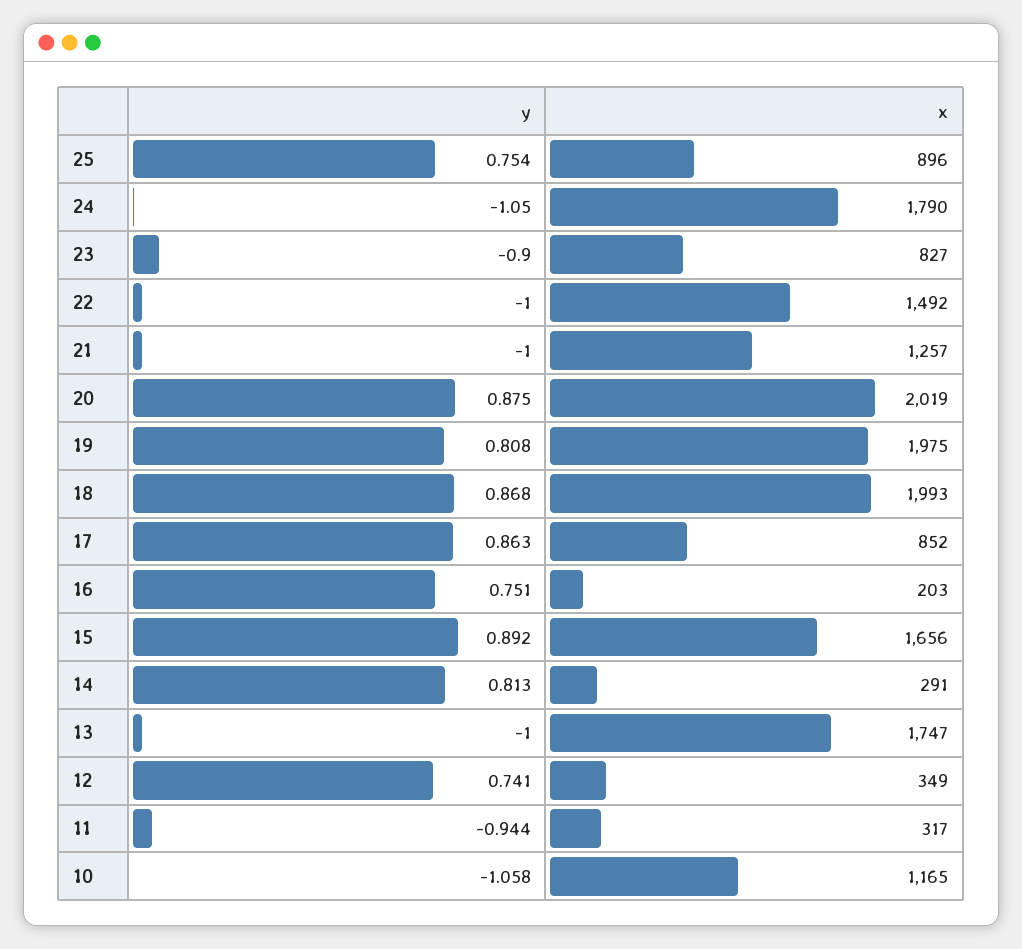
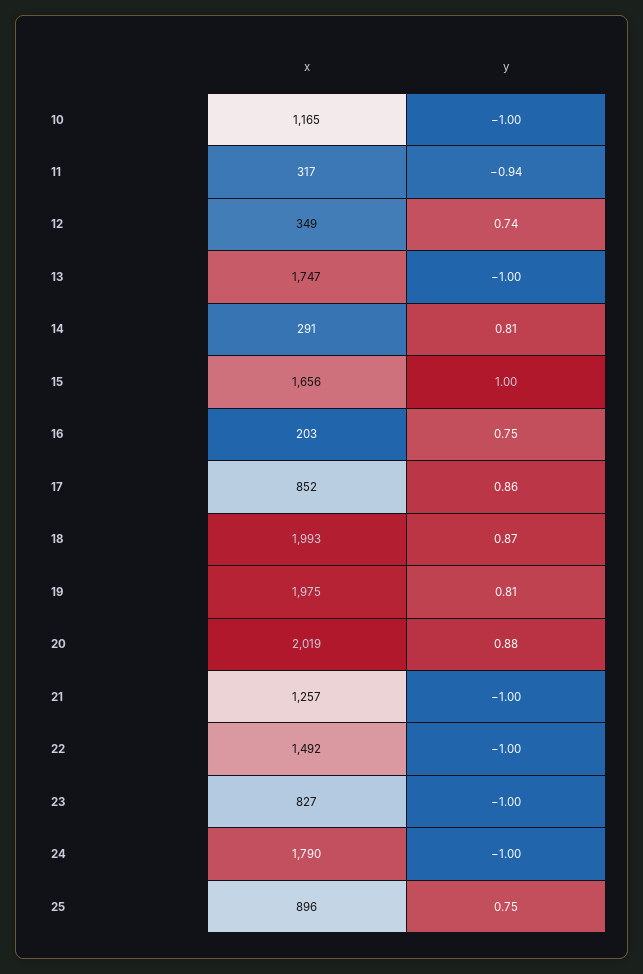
  {
    "y": {
      "25": 0.754,
-     "24": -1.05,
+     "24": -1,
-     "23": -0.9,
+     "23": -1,
      "22": -1,
      "21": -1,
      "20": 0.875,
      "19": 0.808,
      "18": 0.868,
      "17": 0.863,
      "16": 0.751,
-     "15": 0.892,
+     "15": 1,
      "14": 0.813,
      "13": -1,
      "12": 0.741,
      "11": -0.944,
-     "10": -1.058
+     "10": -1
    },
    "x": {
      "25": 896,
      "24": 1790,
      "23": 827,
      "22": 1492,
      "21": 1257,
      "20": 2019,
      "19": 1975,
      "18": 1993,
      "17": 852,
      "16": 203,
      "15": 1656,
      "14": 291,
      "13": 1747,
      "12": 349,
      "11": 317,
      "10": 1165
    }
  }

